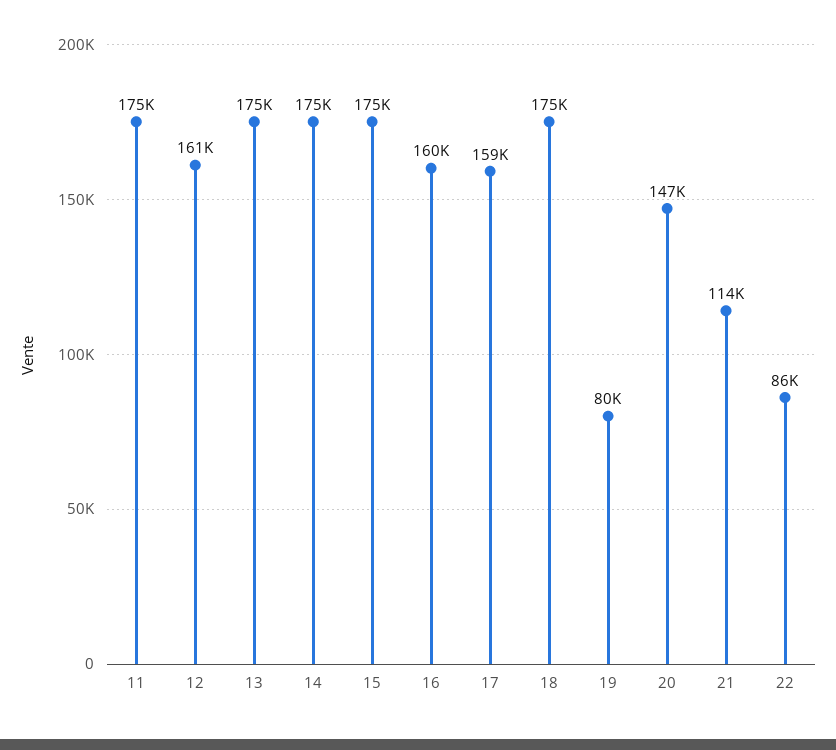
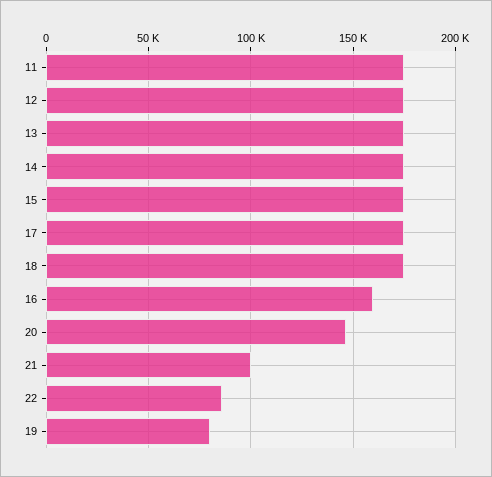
  {
    "11": 175000,
-   "12": 161000,
+   "12": 175000,
    "13": 175000,
    "14": 175000,
    "15": 175000,
    "16": 160000,
-   "17": 159000,
+   "17": 175000,
    "18": 175000,
    "19": 80000,
    "20": 147000,
-   "21": 114000,
+   "21": 100000,
    "22": 86000
  }

